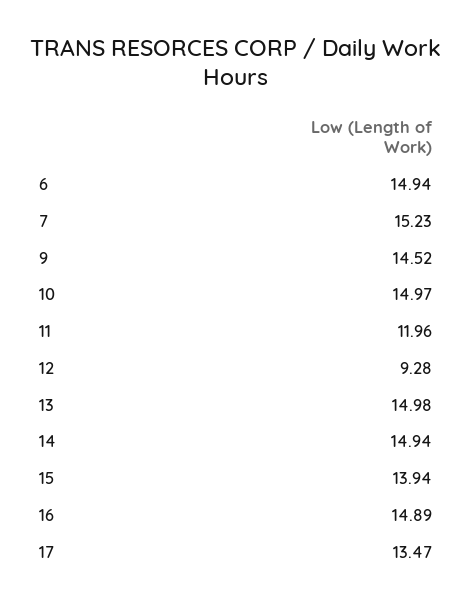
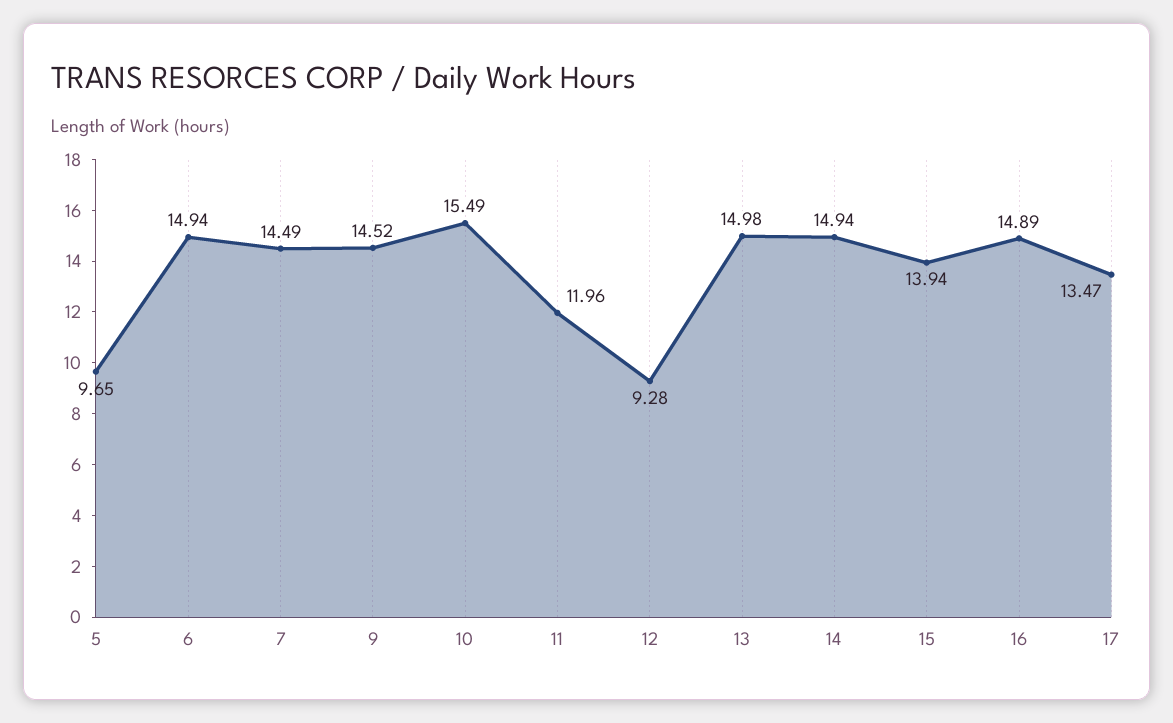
  {
    "6": 14.94,
-   "7": 15.23,
+   "7": 14.49,
    "9": 14.52,
-   "10": 14.97,
+   "10": 15.49,
    "11": 11.96,
    "12": 9.28,
    "13": 14.98,
    "14": 14.94,
    "15": 13.94,
    "16": 14.89,
-   "17": 13.47
+   "17": 13.47,
+   "5": 9.65
  }

